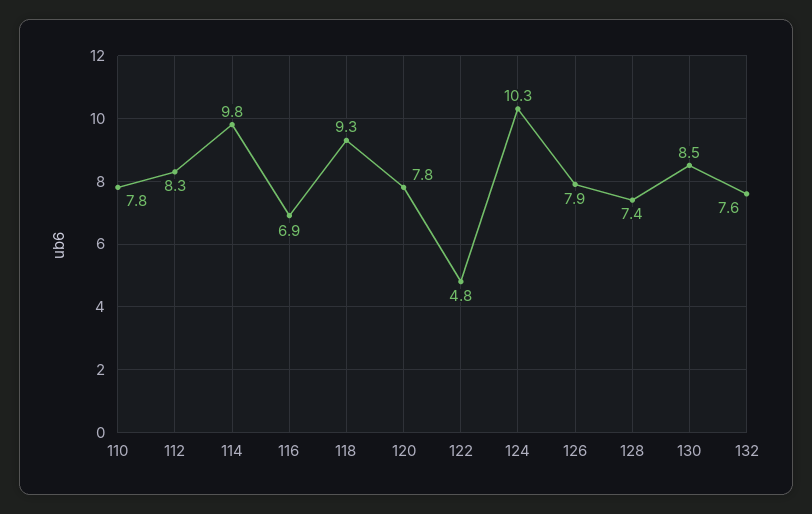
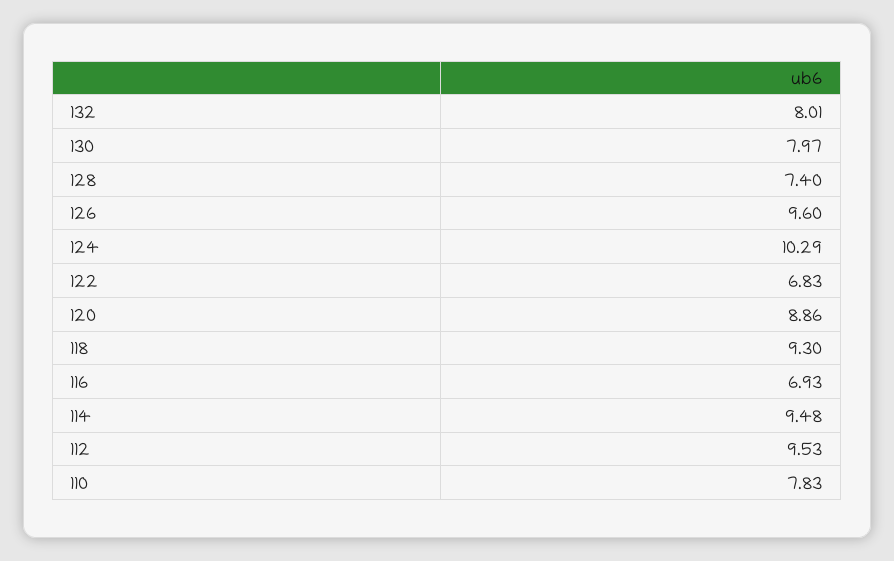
  {
    "110": 7.83,
-   "112": 8.3,
+   "112": 9.53,
-   "114": 9.8,
+   "114": 9.48,
    "116": 6.93,
    "118": 9.3,
-   "120": 7.8,
+   "120": 8.86,
-   "122": 4.8,
+   "122": 6.83,
    "124": 10.29,
-   "126": 7.9,
+   "126": 9.6,
    "128": 7.4,
-   "130": 8.5,
+   "130": 7.97,
-   "132": 7.6
+   "132": 8.01
  }

